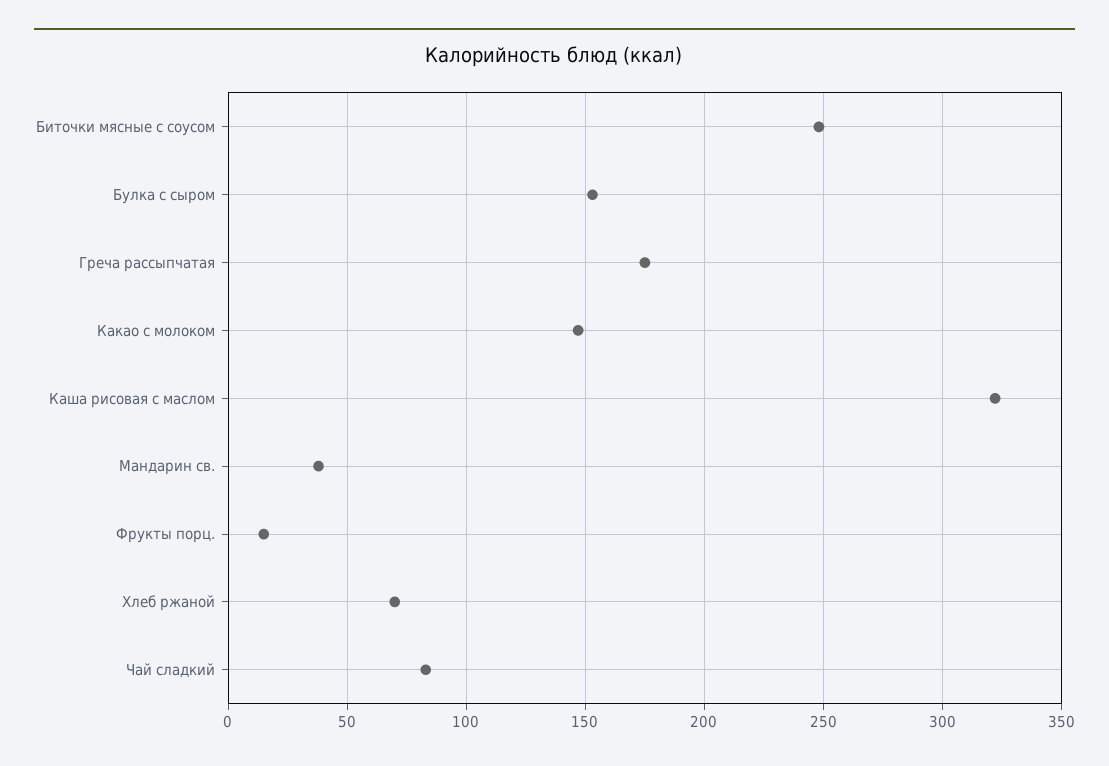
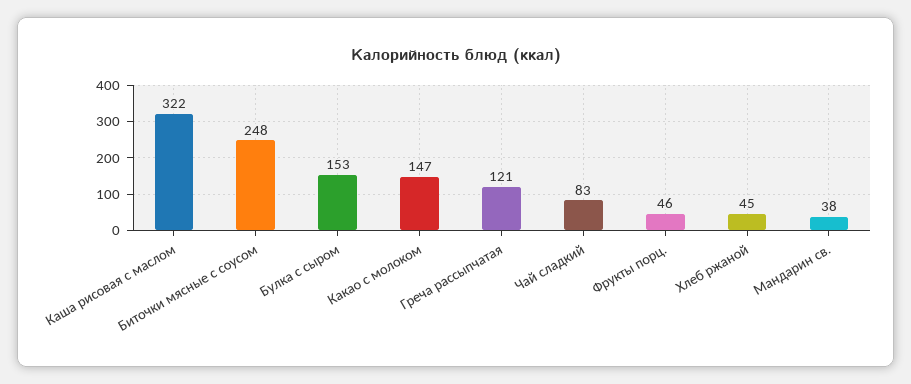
  {
    "Биточки мясные с соусом": 248,
    "Булка с сыром": 153,
-   "Греча рассыпчатая": 175,
+   "Греча рассыпчатая": 121,
    "Какао с молоком": 147,
    "Каша рисовая с маслом": 322,
    "Мандарин св.": 38,
-   "Фрукты порц.": 15,
+   "Фрукты порц.": 46,
-   "Хлеб ржаной": 70,
+   "Хлеб ржаной": 45,
    "Чай сладкий": 83
  }

